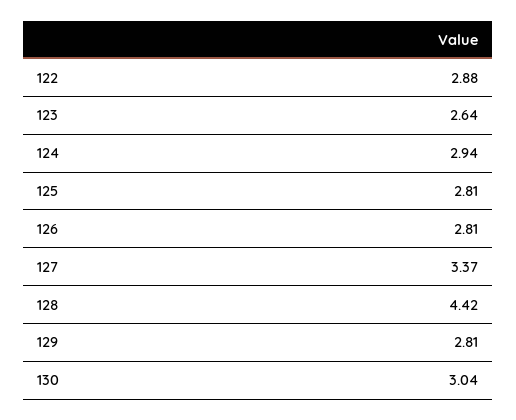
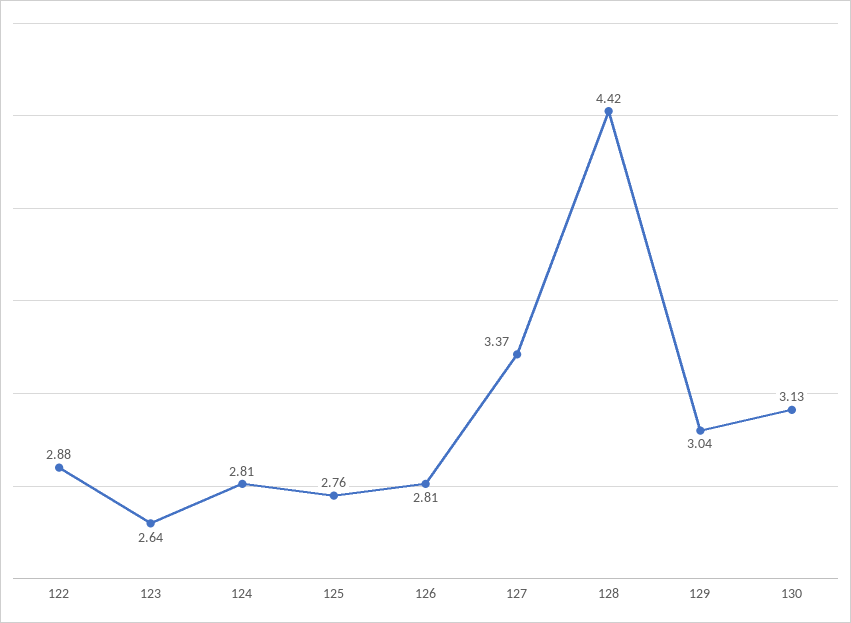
  {
    "122": 2.88,
    "123": 2.64,
-   "124": 2.94,
+   "124": 2.81,
-   "125": 2.81,
+   "125": 2.76,
    "126": 2.81,
    "127": 3.37,
    "128": 4.42,
-   "129": 2.81,
+   "129": 3.04,
-   "130": 3.04
+   "130": 3.13
  }

